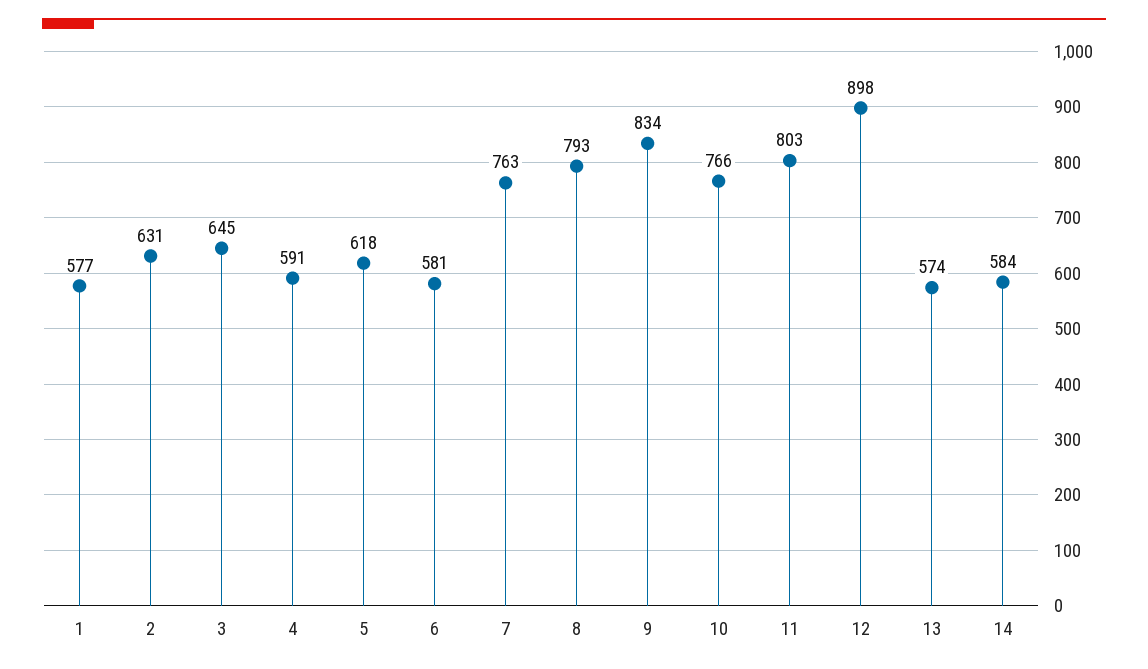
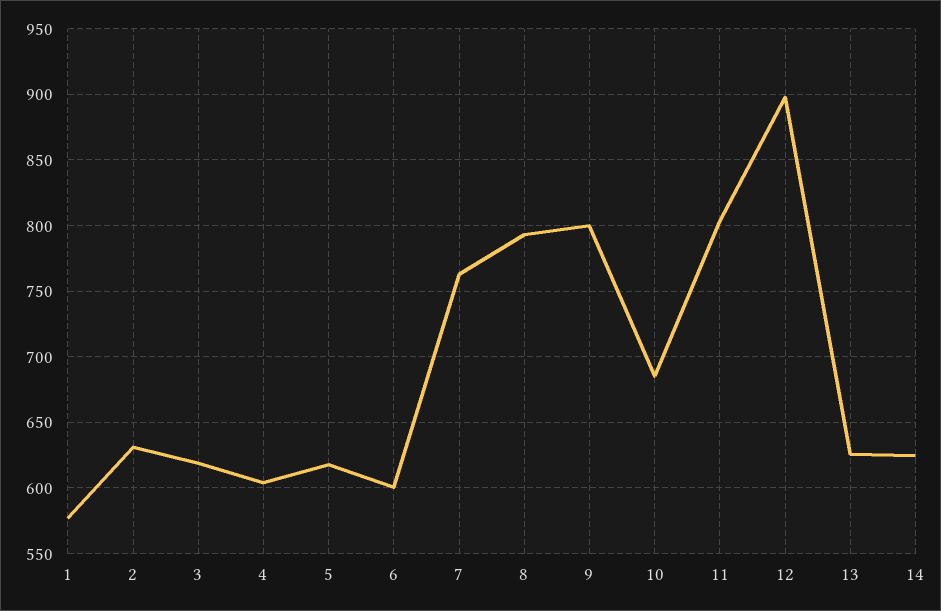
  {
    "1": 577,
    "2": 631,
-   "3": 645,
+   "3": 620,
-   "4": 591,
+   "4": 605,
    "5": 618,
-   "6": 581,
+   "6": 600,
    "7": 763,
    "8": 793,
-   "9": 834,
+   "9": 800,
-   "10": 766,
+   "10": 685,
    "11": 803,
    "12": 898,
-   "13": 574,
+   "13": 625,
-   "14": 584
+   "14": 625
  }

